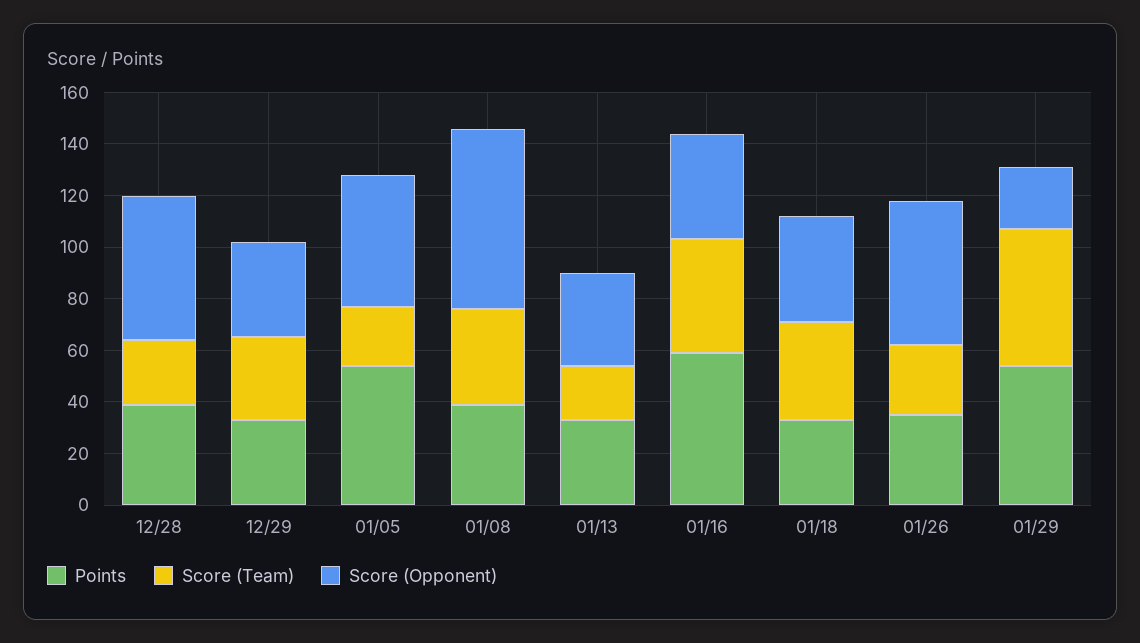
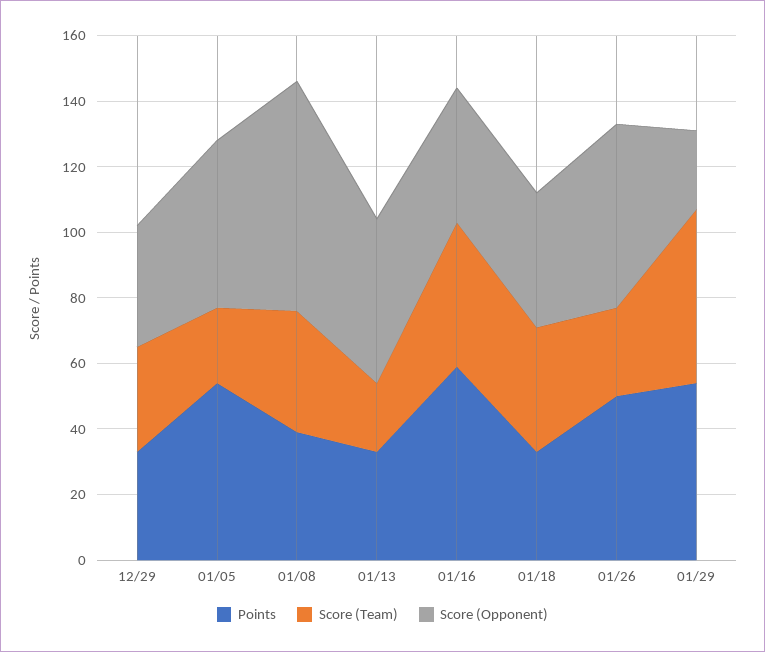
  {
    "Points": {
-     "12/28": 40,
      "12/29": 35,
      "01/05": 55,
      "01/08": 40,
      "01/13": 35,
      "01/16": 60,
      "01/18": 35,
-     "01/26": 35,
+     "01/26": 50,
      "01/29": 55
    },
    "Score (Team)": {
-     "12/28": 25,
      "12/29": 30,
      "01/05": 25,
      "01/08": 35,
      "01/13": 20,
      "01/16": 45,
      "01/18": 40,
      "01/26": 25,
      "01/29": 55
    },
    "Score (Opponent)": {
-     "12/28": 55,
      "12/29": 35,
      "01/05": 50,
      "01/08": 70,
-     "01/13": 35,
+     "01/13": 50,
      "01/16": 40,
      "01/18": 40,
      "01/26": 55,
      "01/29": 25
    }
  }

